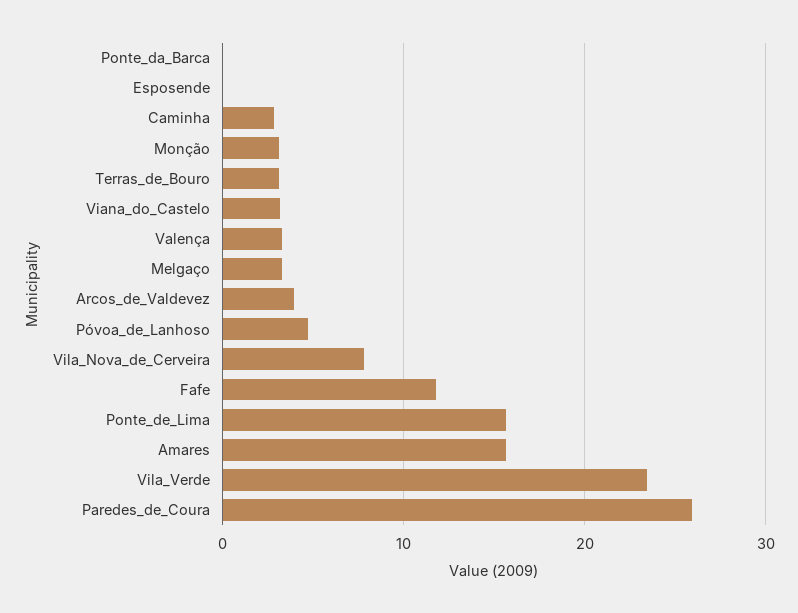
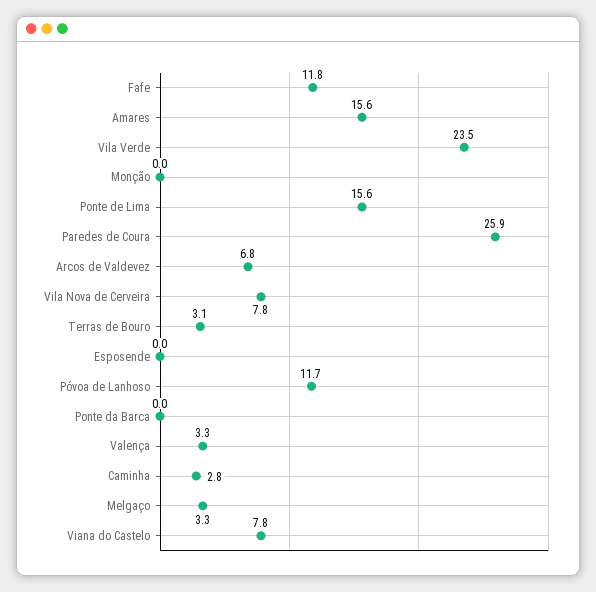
  {
    "Ponte_da_Barca": 0,
    "Esposende": 0,
    "Caminha": 2.8,
-   "Monção": 3,
+   "Monção": 0,
    "Terras_de_Bouro": 3.1,
-   "Viana_do_Castelo": 3,
+   "Viana_do_Castelo": 7.8,
    "Valença": 3.3,
    "Melgaço": 3.3,
-   "Arcos_de_Valdevez": 4,
+   "Arcos_de_Valdevez": 6.8,
-   "Póvoa_de_Lanhoso": 5,
+   "Póvoa_de_Lanhoso": 11.7,
    "Vila_Nova_de_Cerveira": 7.8,
    "Fafe": 11.8,
    "Ponte_de_Lima": 15.6,
    "Amares": 15.6,
    "Vila_Verde": 23.5,
    "Paredes_de_Coura": 25.9
  }

